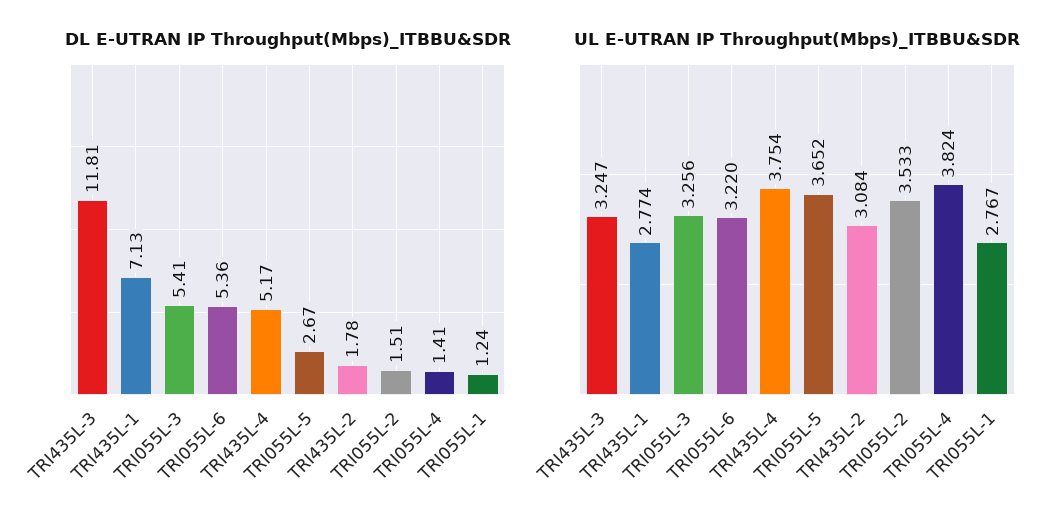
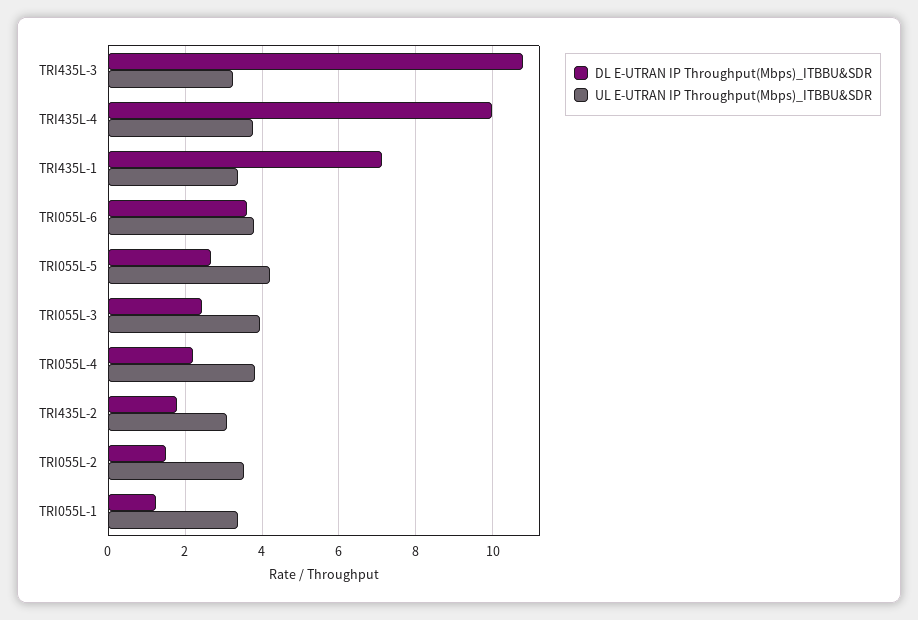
  {
    "DL E-UTRAN IP Throughput(Mbps)_ITBBU&SDR": {
-     "TRI435L-3": 11.81,
+     "TRI435L-3": 10.8,
      "TRI435L-1": 7.13,
-     "TRI055L-3": 5.41,
+     "TRI055L-3": 2.4,
-     "TRI055L-6": 5.36,
+     "TRI055L-6": 3.6,
-     "TRI435L-4": 5.17,
+     "TRI435L-4": 10,
      "TRI055L-5": 2.67,
      "TRI435L-2": 1.78,
      "TRI055L-2": 1.51,
-     "TRI055L-4": 1.41,
+     "TRI055L-4": 2.2,
      "TRI055L-1": 1.24
    },
    "UL E-UTRAN IP Throughput(Mbps)_ITBBU&SDR": {
      "TRI435L-3": 3.247,
-     "TRI435L-1": 2.774,
+     "TRI435L-1": 3.4,
-     "TRI055L-3": 3.256,
+     "TRI055L-3": 4,
-     "TRI055L-6": 3.22,
+     "TRI055L-6": 3.8,
      "TRI435L-4": 3.754,
-     "TRI055L-5": 3.652,
+     "TRI055L-5": 4.2,
      "TRI435L-2": 3.084,
      "TRI055L-2": 3.533,
      "TRI055L-4": 3.824,
-     "TRI055L-1": 2.767
+     "TRI055L-1": 3.4
    }
  }

